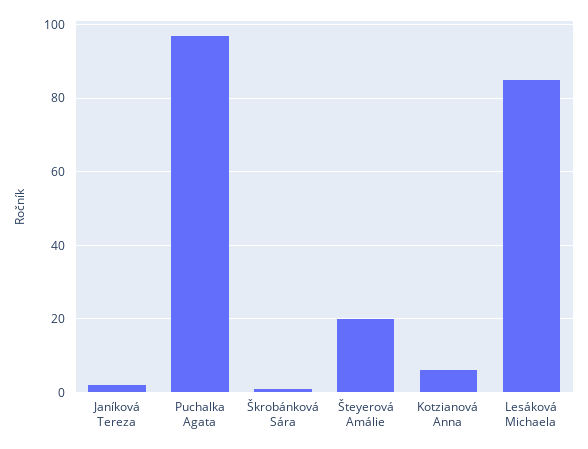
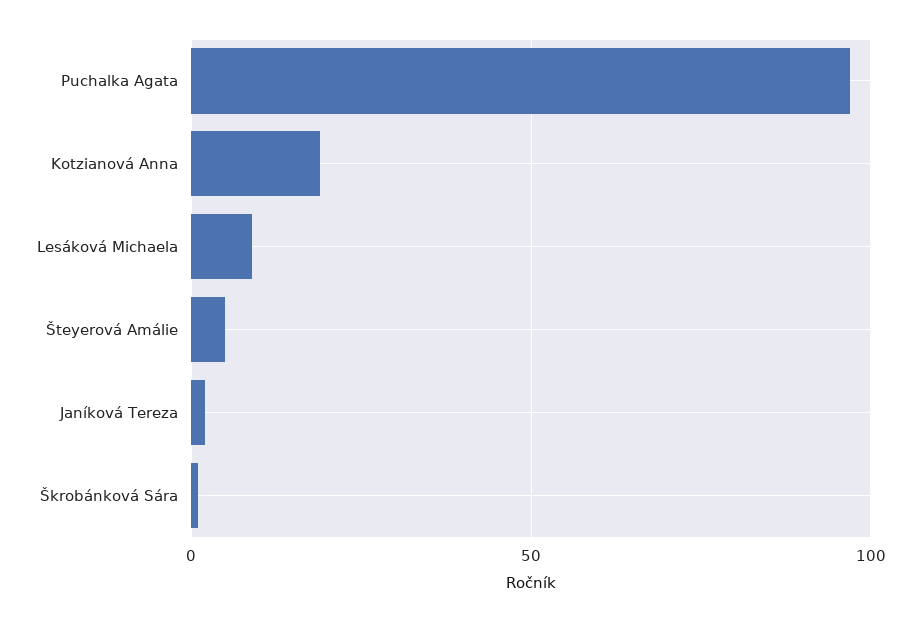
  {
    "Janíková Tereza": 0,
    "Puchalka Agata": 95,
    "Škrobánková Sára": 0,
-   "Šteyerová Amálie": 20,
+   "Šteyerová Amálie": 5,
-   "Kotzianová Anna": 5,
+   "Kotzianová Anna": 20,
-   "Lesáková Michaela": 85
+   "Lesáková Michaela": 10
  }

